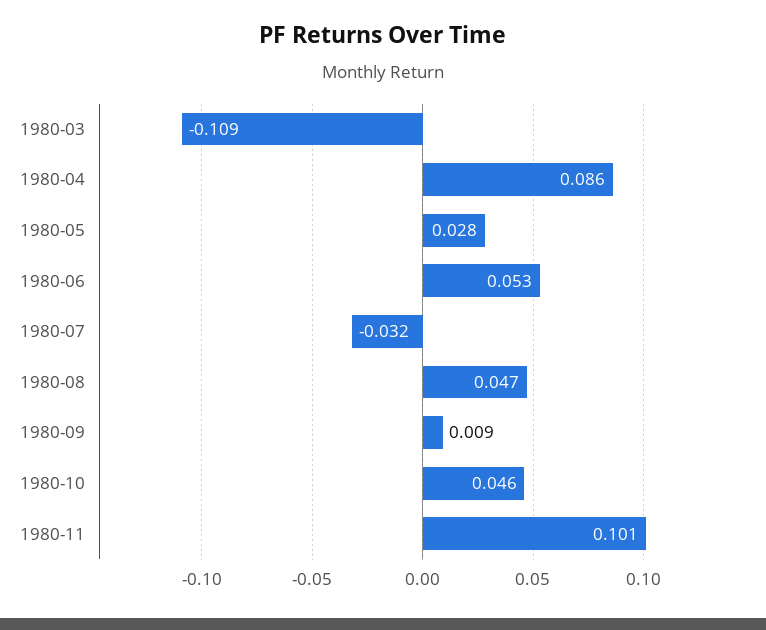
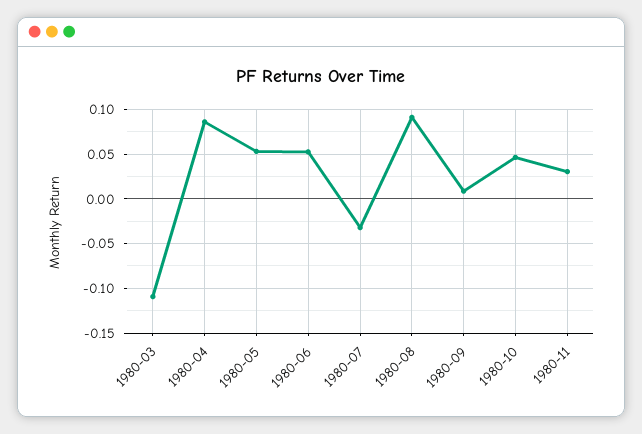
  {
    "1980-03": -0.109,
    "1980-04": 0.086,
-   "1980-05": 0.028,
+   "1980-05": 0.05,
    "1980-06": 0.053,
    "1980-07": -0.032,
-   "1980-08": 0.047,
+   "1980-08": 0.09,
    "1980-09": 0.009,
    "1980-10": 0.046,
-   "1980-11": 0.101
+   "1980-11": 0.03
  }

